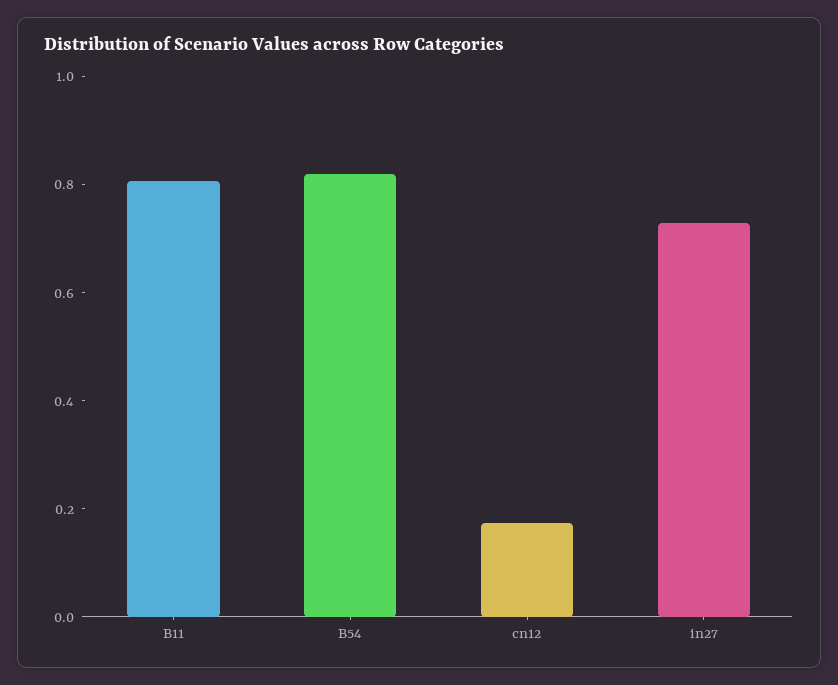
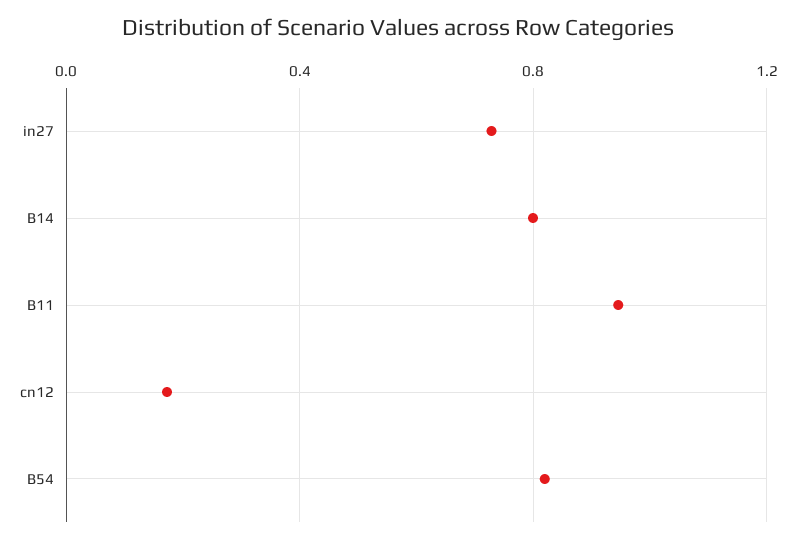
  {
-   "B11": 0.8,
+   "B11": 0.95,
    "B54": 0.8,
    "cn12": 0.15,
-   "in27": 0.75
+   "in27": 0.75,
+   "B14": 0.8
  }

